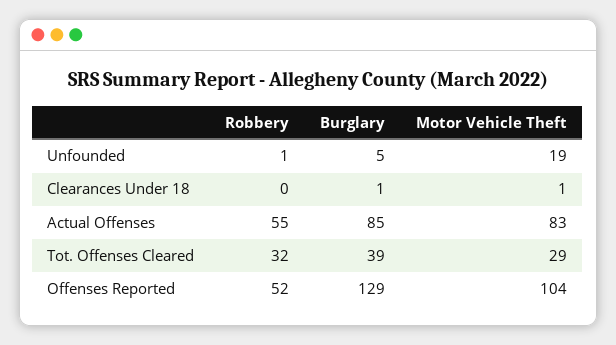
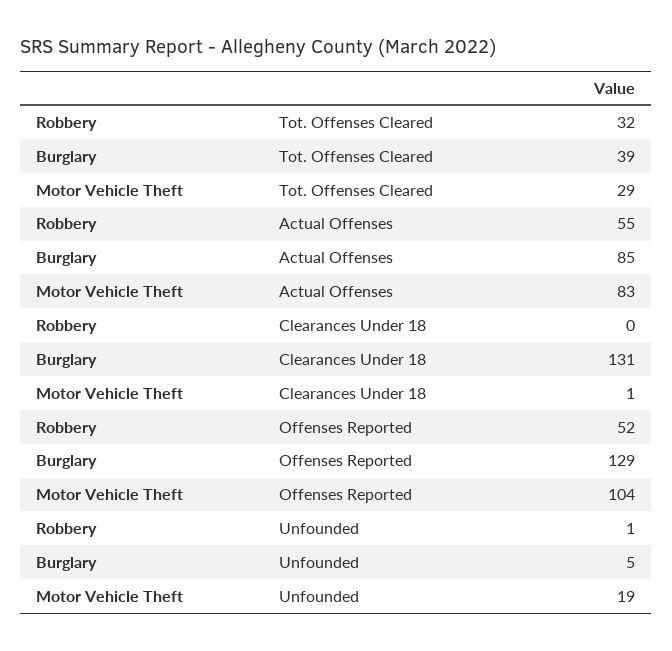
  {
    "Robbery": {
      "Unfounded": 1,
      "Clearances Under 18": 0,
      "Actual Offenses": 55,
      "Tot. Offenses Cleared": 32,
      "Offenses Reported": 52
    },
    "Burglary": {
      "Unfounded": 5,
-     "Clearances Under 18": 1,
+     "Clearances Under 18": 131,
      "Actual Offenses": 85,
      "Tot. Offenses Cleared": 39,
      "Offenses Reported": 129
    },
    "Motor Vehicle Theft": {
      "Unfounded": 19,
      "Clearances Under 18": 1,
      "Actual Offenses": 83,
      "Tot. Offenses Cleared": 29,
      "Offenses Reported": 104
    }
  }

